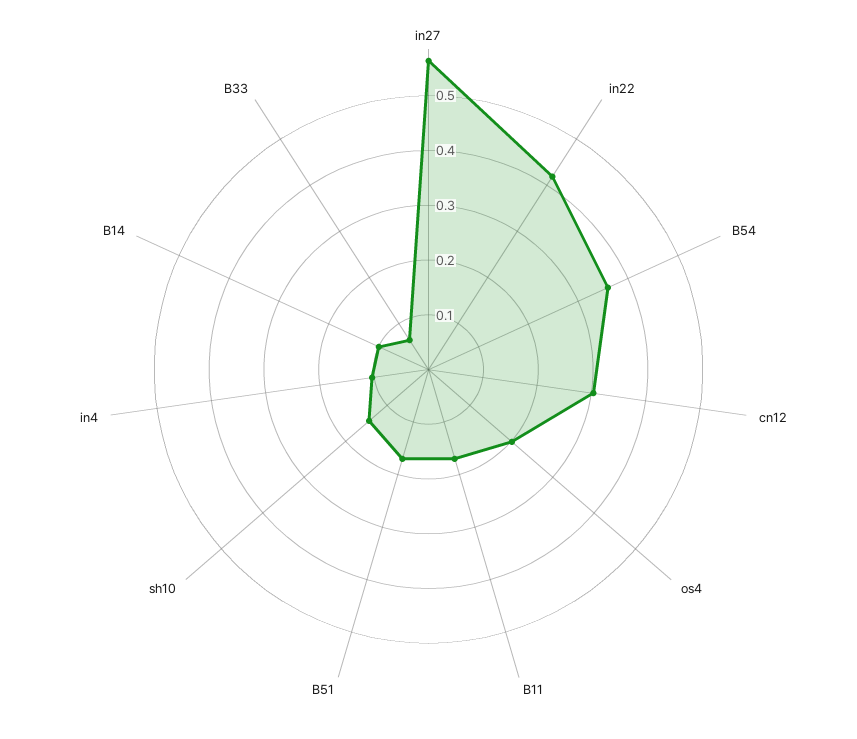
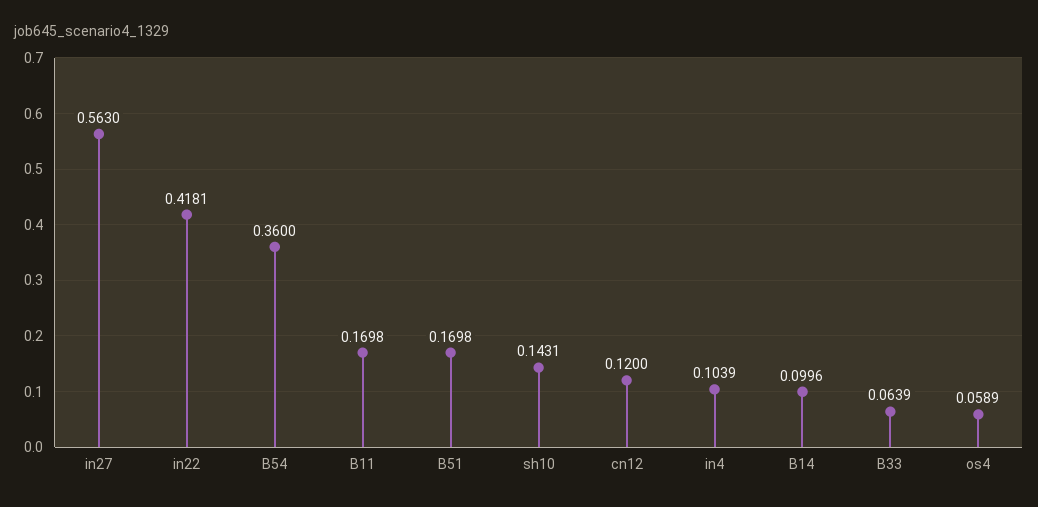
  {
    "in27": 0.563,
    "in22": 0.4181,
    "B54": 0.36,
-   "cn12": 0.3,
+   "cn12": 0.12,
-   "os4": 0.2,
+   "os4": 0.0589,
    "B11": 0.1698,
    "B51": 0.1698,
    "sh10": 0.1431,
    "in4": 0.1039,
    "B14": 0.0996,
    "B33": 0.0639
  }

